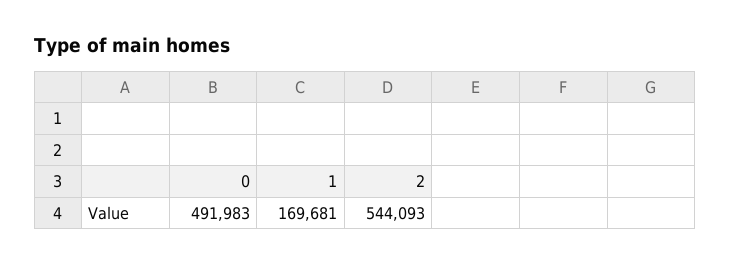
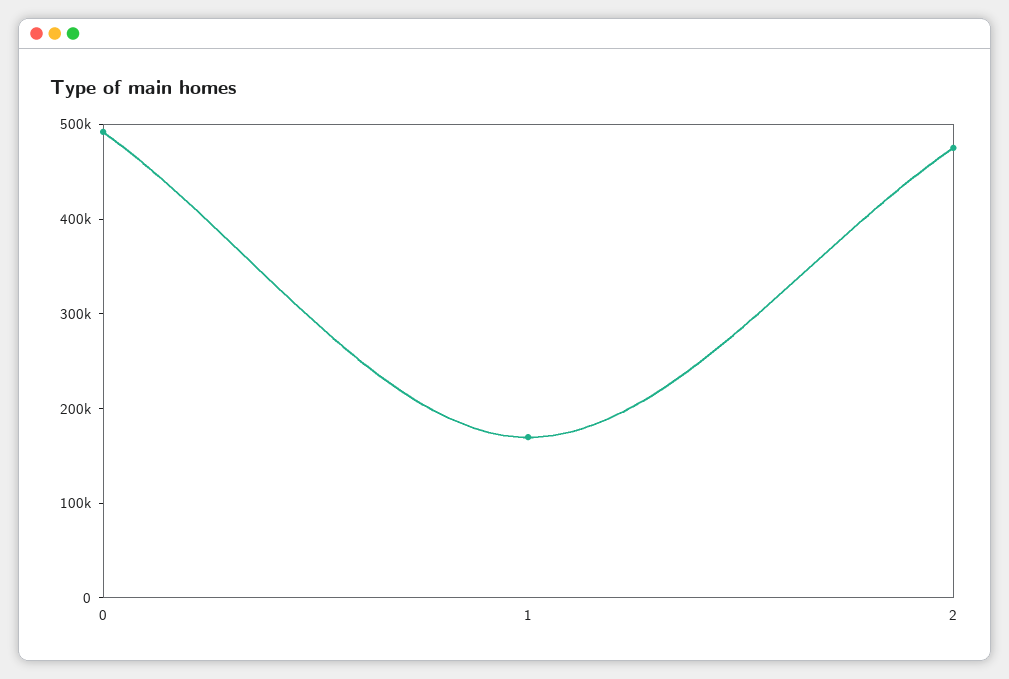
  {
    "0": 491983,
    "1": 169681,
-   "2": 544093
+   "2": 480000
  }

